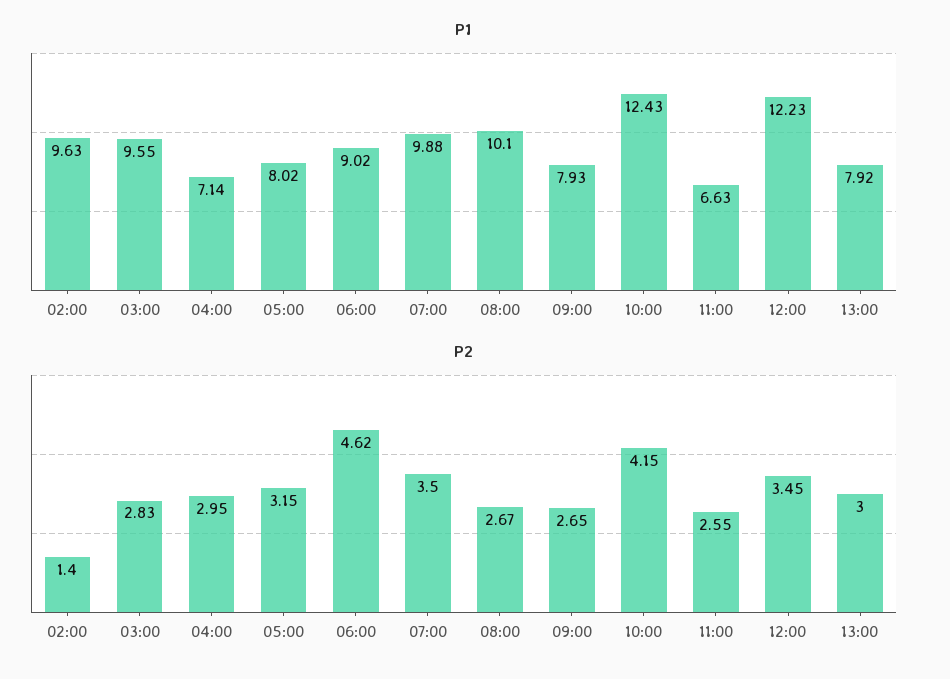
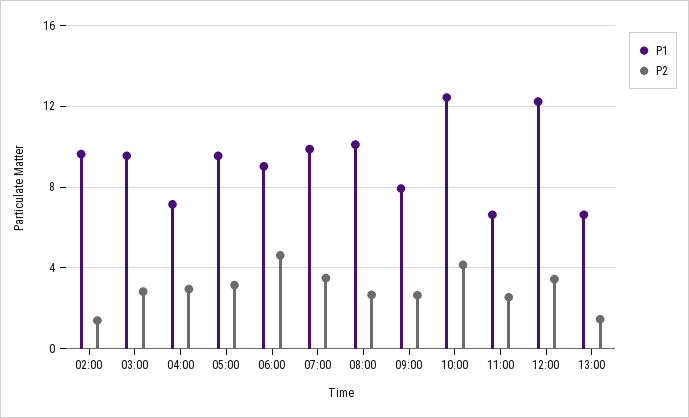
  {
    "P1": {
      "02:00": 9.63,
      "03:00": 9.55,
      "04:00": 7.14,
-     "05:00": 8.02,
+     "05:00": 9.5,
      "06:00": 9.02,
      "07:00": 9.88,
      "08:00": 10.1,
      "09:00": 7.93,
      "10:00": 12.43,
      "11:00": 6.63,
      "12:00": 12.23,
-     "13:00": 7.92
+     "13:00": 6.5
    },
    "P2": {
      "02:00": 1.4,
      "03:00": 2.83,
      "04:00": 2.95,
      "05:00": 3.15,
      "06:00": 4.62,
      "07:00": 3.5,
      "08:00": 2.67,
      "09:00": 2.65,
      "10:00": 4.15,
      "11:00": 2.55,
      "12:00": 3.45,
-     "13:00": 3
+     "13:00": 1.5
    }
  }

